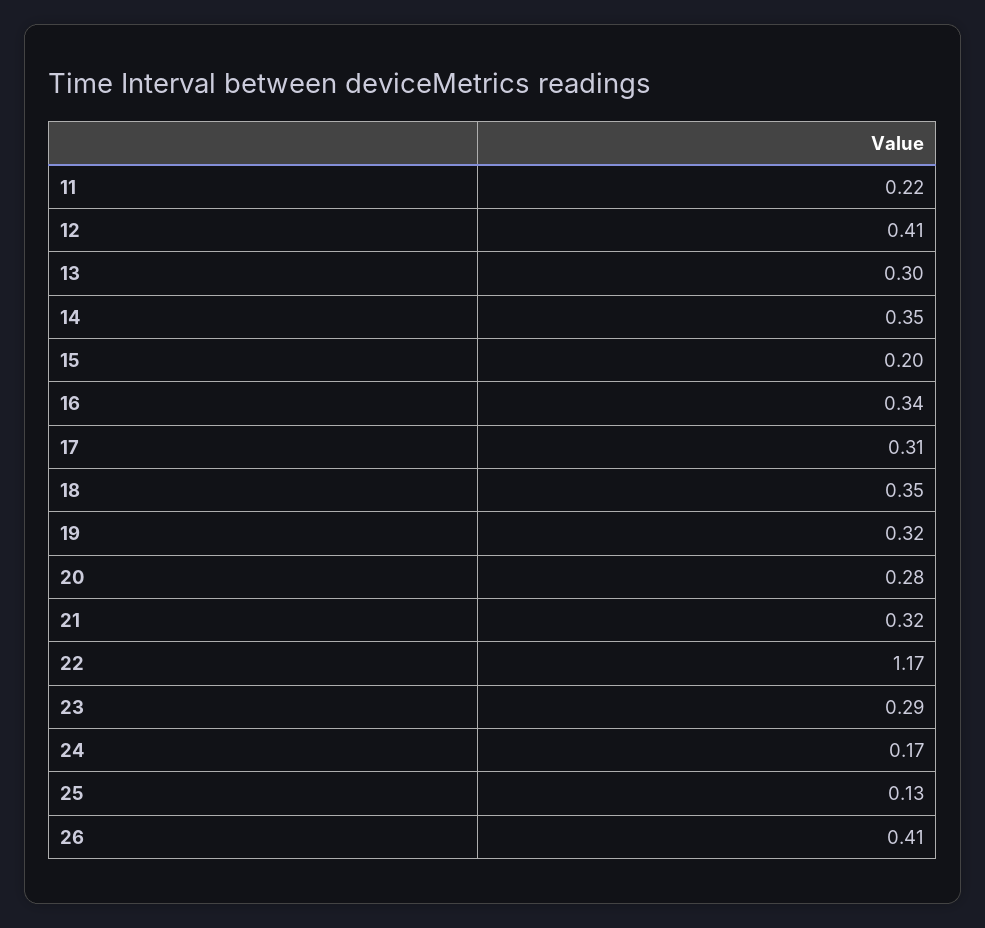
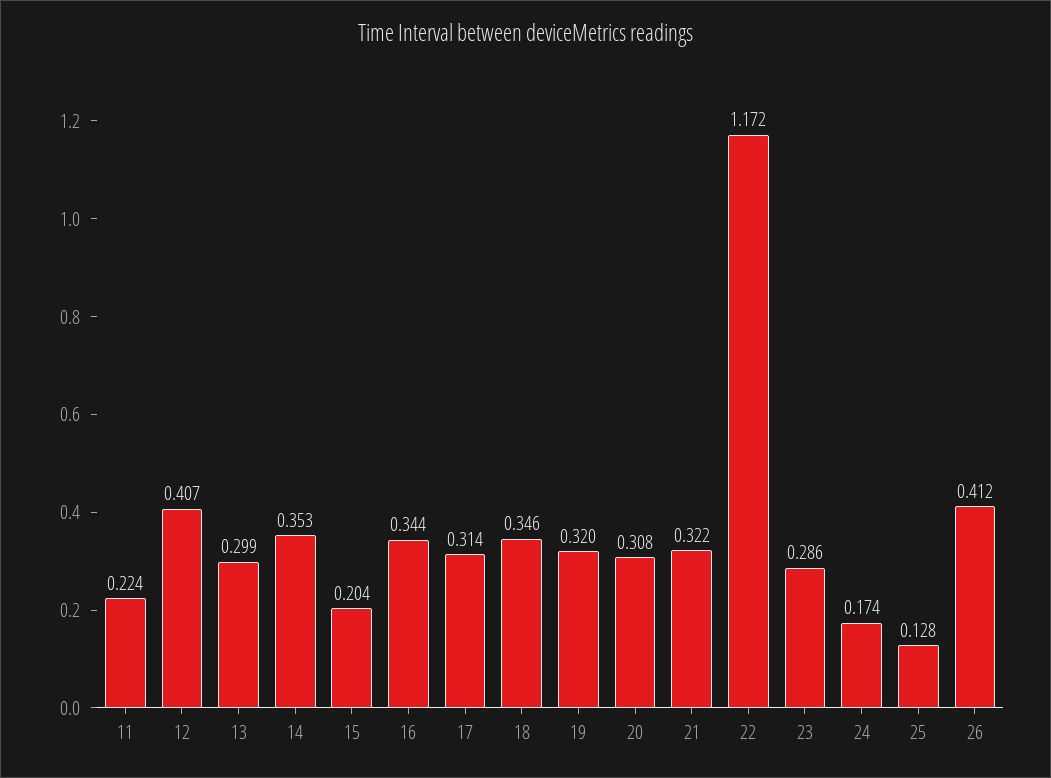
  {
    "11": 0.224,
    "12": 0.407,
    "13": 0.299,
    "14": 0.353,
    "15": 0.204,
    "16": 0.344,
    "17": 0.314,
    "18": 0.346,
    "19": 0.32,
-   "20": 0.28,
+   "20": 0.308,
    "21": 0.322,
    "22": 1.172,
    "23": 0.286,
    "24": 0.174,
    "25": 0.128,
    "26": 0.412
  }

